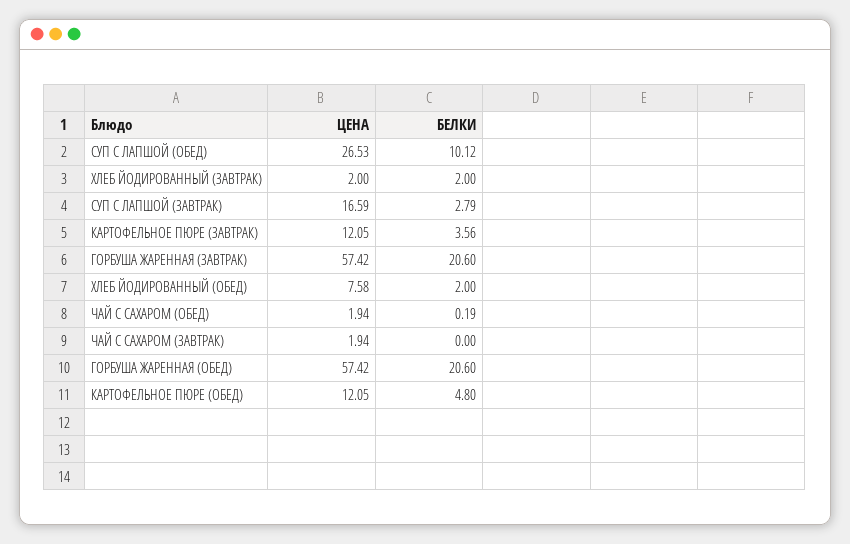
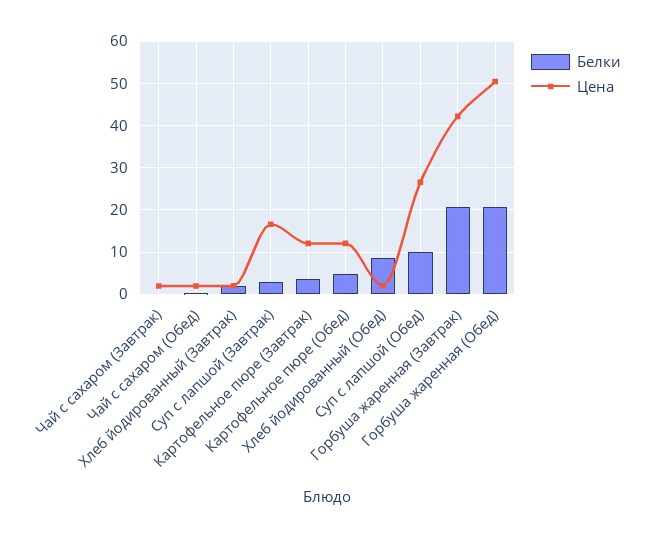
  {
    "ЦЕНА": {
      "СУП С ЛАПШОЙ (ОБЕД)": 26.53,
      "ХЛЕБ ЙОДИРОВАННЫЙ (ЗАВТРАК)": 2,
      "СУП С ЛАПШОЙ (ЗАВТРАК)": 16.59,
      "КАРТОФЕЛЬНОЕ ПЮРЕ (ЗАВТРАК)": 12.05,
-     "ГОРБУША ЖАРЕННАЯ (ЗАВТРАК)": 57.42,
+     "ГОРБУША ЖАРЕННАЯ (ЗАВТРАК)": 42,
-     "ХЛЕБ ЙОДИРОВАННЫЙ (ОБЕД)": 7.58,
+     "ХЛЕБ ЙОДИРОВАННЫЙ (ОБЕД)": 2,
      "ЧАЙ С САХАРОМ (ОБЕД)": 1.94,
      "ЧАЙ С САХАРОМ (ЗАВТРАК)": 1.94,
-     "ГОРБУША ЖАРЕННАЯ (ОБЕД)": 57.42,
+     "ГОРБУША ЖАРЕННАЯ (ОБЕД)": 50,
      "КАРТОФЕЛЬНОЕ ПЮРЕ (ОБЕД)": 12.05
    },
    "БЕЛКИ": {
      "СУП С ЛАПШОЙ (ОБЕД)": 10.12,
      "ХЛЕБ ЙОДИРОВАННЫЙ (ЗАВТРАК)": 2,
      "СУП С ЛАПШОЙ (ЗАВТРАК)": 2.79,
      "КАРТОФЕЛЬНОЕ ПЮРЕ (ЗАВТРАК)": 3.56,
      "ГОРБУША ЖАРЕННАЯ (ЗАВТРАК)": 20.6,
-     "ХЛЕБ ЙОДИРОВАННЫЙ (ОБЕД)": 2,
+     "ХЛЕБ ЙОДИРОВАННЫЙ (ОБЕД)": 8,
      "ЧАЙ С САХАРОМ (ОБЕД)": 0.19,
      "ЧАЙ С САХАРОМ (ЗАВТРАК)": 0,
      "ГОРБУША ЖАРЕННАЯ (ОБЕД)": 20.6,
      "КАРТОФЕЛЬНОЕ ПЮРЕ (ОБЕД)": 4.8
    }
  }

